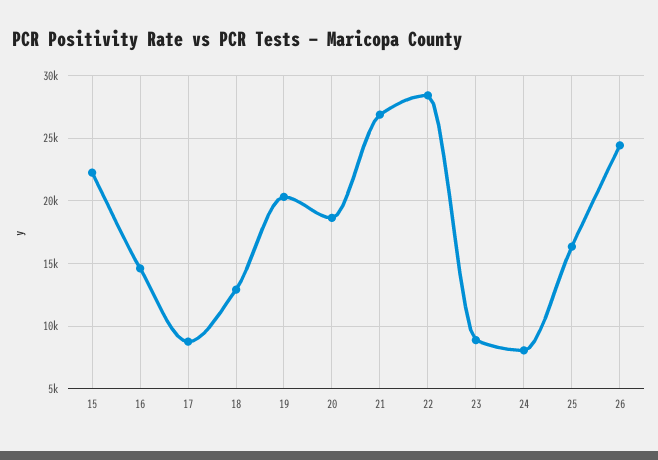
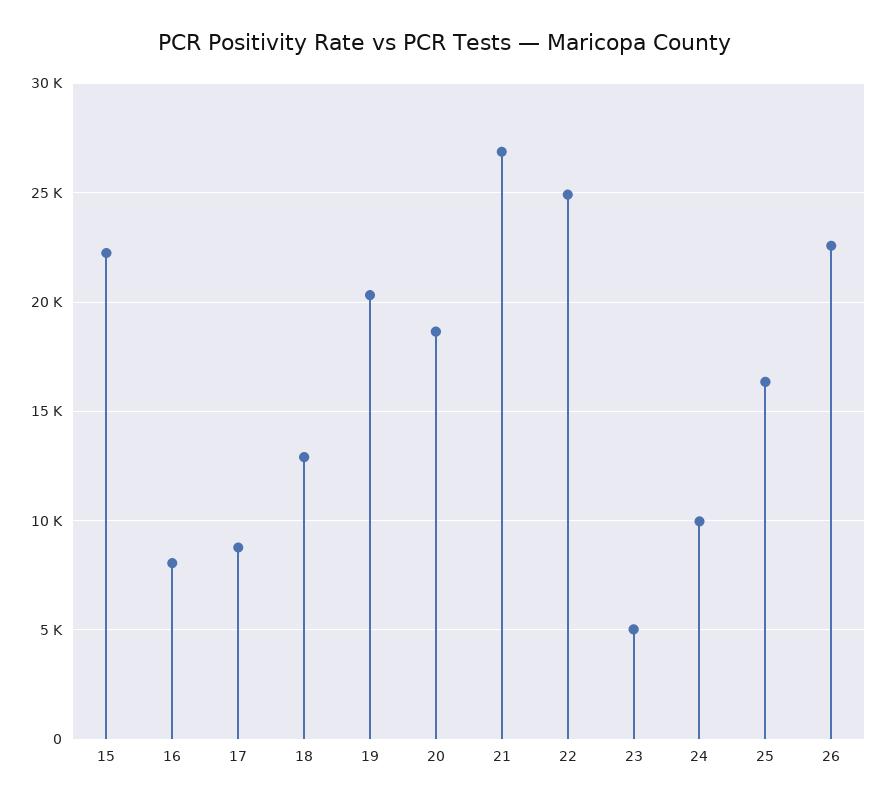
  {
    "15": 22000,
-   "16": 14500,
+   "16": 8000,
    "17": 9000,
    "18": 13000,
    "19": 20500,
    "20": 18500,
    "21": 27000,
-   "22": 28500,
+   "22": 25000,
-   "23": 9000,
+   "23": 5000,
-   "24": 8000,
+   "24": 10000,
    "25": 16500,
-   "26": 24500
+   "26": 22500
  }

